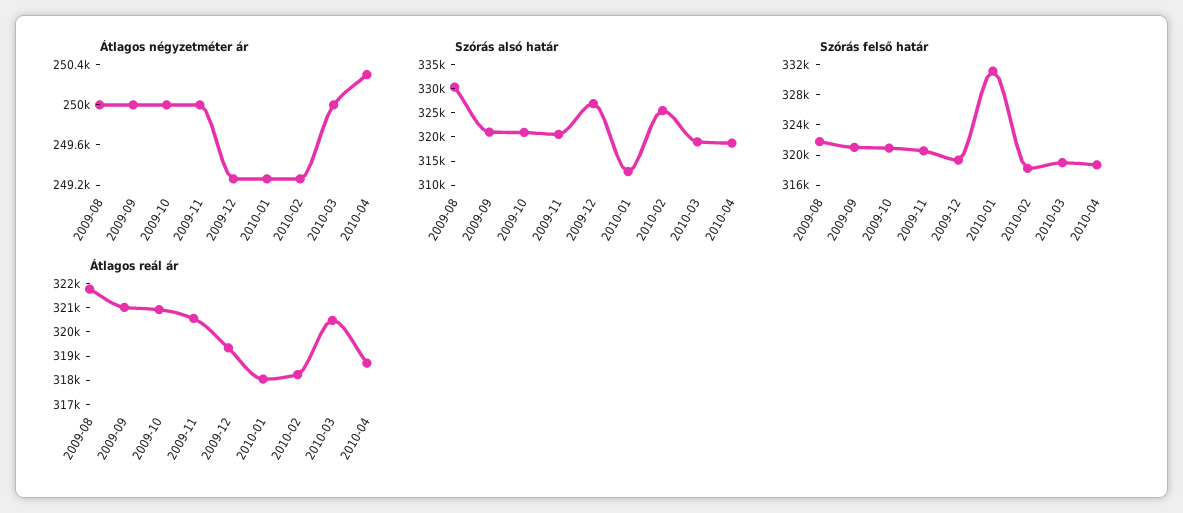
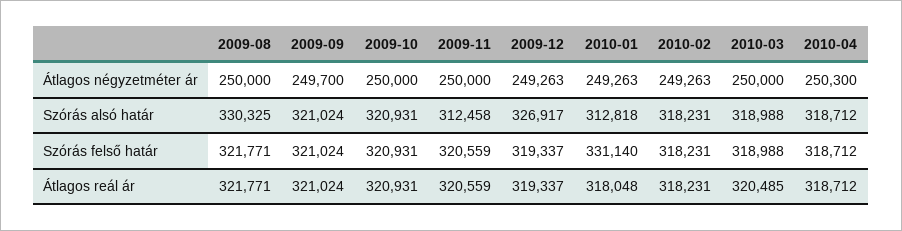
  {
    "Átlagos négyzetméter ár": {
      "2009-08": 250000,
-     "2009-09": 250000,
+     "2009-09": 249700,
      "2009-10": 250000,
      "2009-11": 250000,
      "2009-12": 249263,
      "2010-01": 249263,
      "2010-02": 249263,
      "2010-03": 250000,
      "2010-04": 250300
    },
    "Szórás alsó határ": {
      "2009-08": 330325,
      "2009-09": 321024,
      "2009-10": 320931,
-     "2009-11": 320000,
+     "2009-11": 312458,
      "2009-12": 326917,
      "2010-01": 312818,
-     "2010-02": 325000,
+     "2010-02": 318231,
      "2010-03": 318988,
      "2010-04": 318712
    },
    "Szórás felső határ": {
      "2009-08": 321771,
      "2009-09": 321024,
      "2009-10": 320931,
      "2009-11": 320559,
      "2009-12": 319337,
      "2010-01": 331140,
      "2010-02": 318231,
      "2010-03": 318988,
      "2010-04": 318712
    },
    "Átlagos reál ár": {
      "2009-08": 321771,
      "2009-09": 321024,
      "2009-10": 320931,
      "2009-11": 320559,
      "2009-12": 319337,
      "2010-01": 318048,
      "2010-02": 318231,
      "2010-03": 320485,
      "2010-04": 318712
    }
  }

